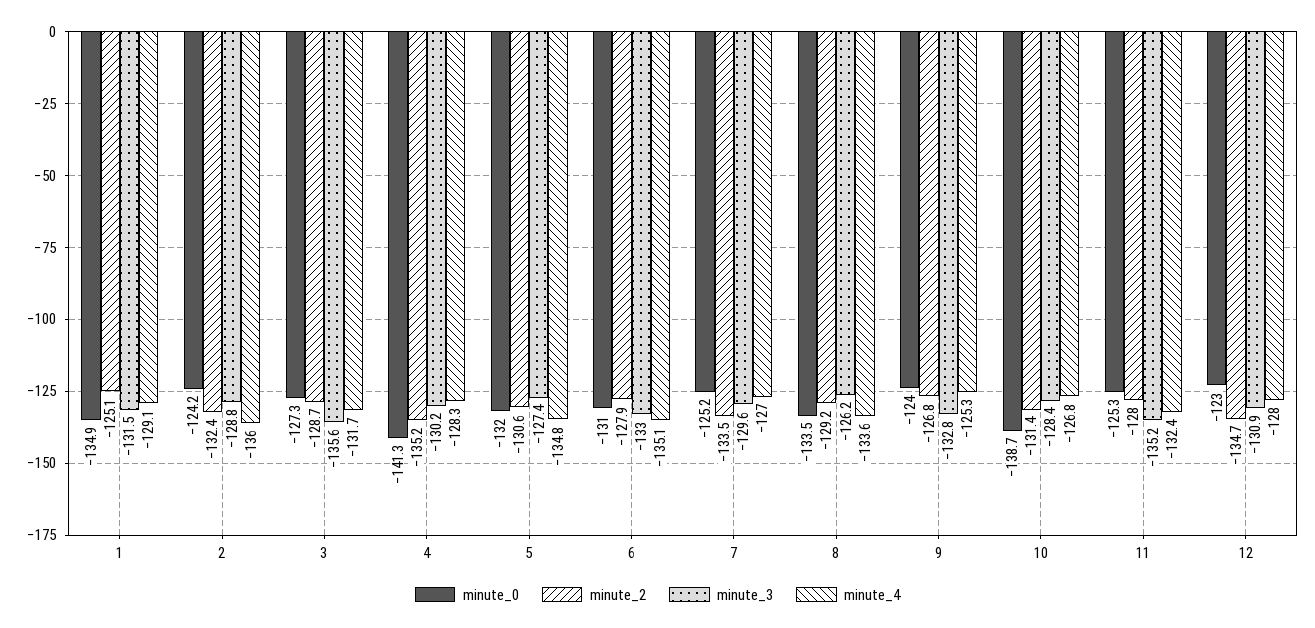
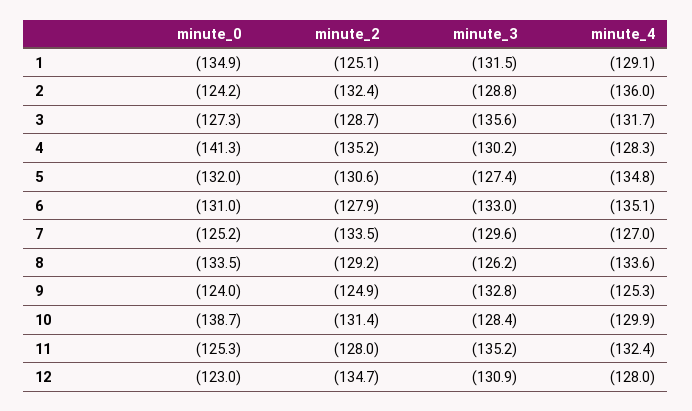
  {
    "minute_0": {
      "1": -134.9,
      "2": -124.2,
      "3": -127.3,
      "4": -141.3,
      "5": -132,
      "6": -131,
      "7": -125.2,
      "8": -133.5,
      "9": -124,
      "10": -138.7,
      "11": -125.3,
      "12": -123
    },
    "minute_2": {
      "1": -125.1,
      "2": -132.4,
      "3": -128.7,
      "4": -135.2,
      "5": -130.6,
      "6": -127.9,
      "7": -133.5,
      "8": -129.2,
-     "9": -126.8,
+     "9": -124.9,
      "10": -131.4,
      "11": -128,
      "12": -134.7
    },
    "minute_3": {
      "1": -131.5,
      "2": -128.8,
      "3": -135.6,
      "4": -130.2,
      "5": -127.4,
      "6": -133,
      "7": -129.6,
      "8": -126.2,
      "9": -132.8,
      "10": -128.4,
      "11": -135.2,
      "12": -130.9
    },
    "minute_4": {
      "1": -129.1,
      "2": -136,
      "3": -131.7,
      "4": -128.3,
      "5": -134.8,
      "6": -135.1,
      "7": -127,
      "8": -133.6,
      "9": -125.3,
-     "10": -126.8,
+     "10": -129.9,
      "11": -132.4,
      "12": -128
    }
  }

